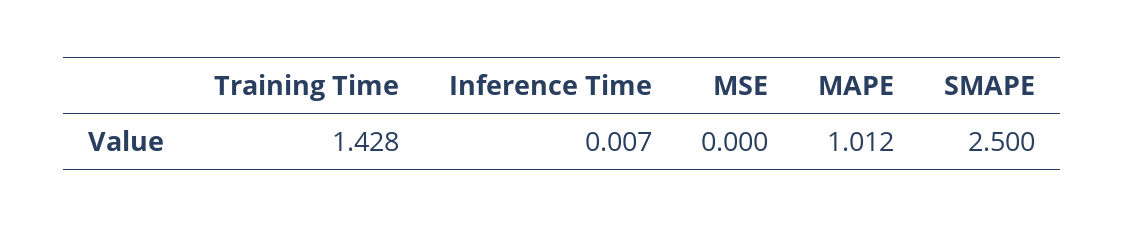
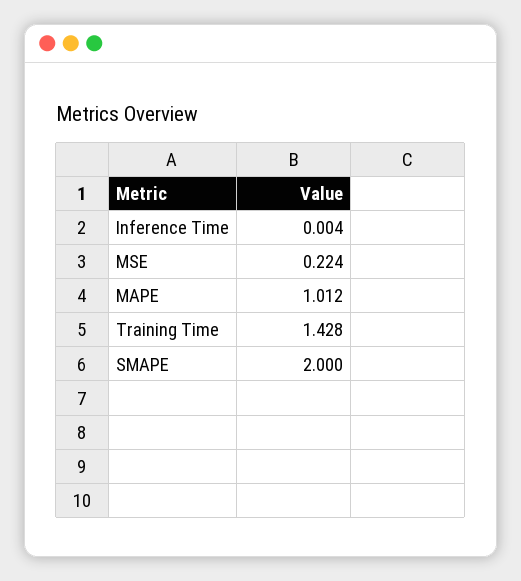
  {
    "Training Time": 1.428,
-   "Inference Time": 0.007,
+   "Inference Time": 0.004,
-   "MSE": 0,
+   "MSE": 0.224,
    "MAPE": 1.012,
-   "SMAPE": 2.5
+   "SMAPE": 2
  }

